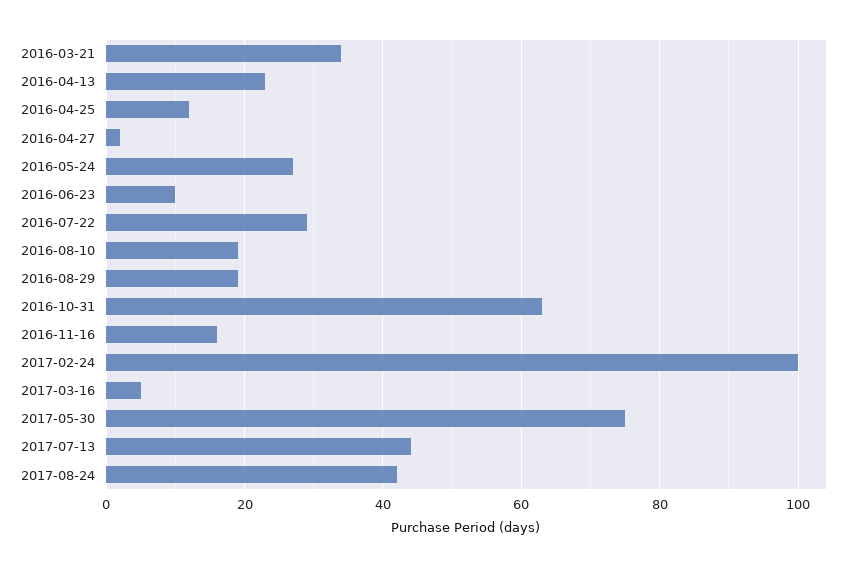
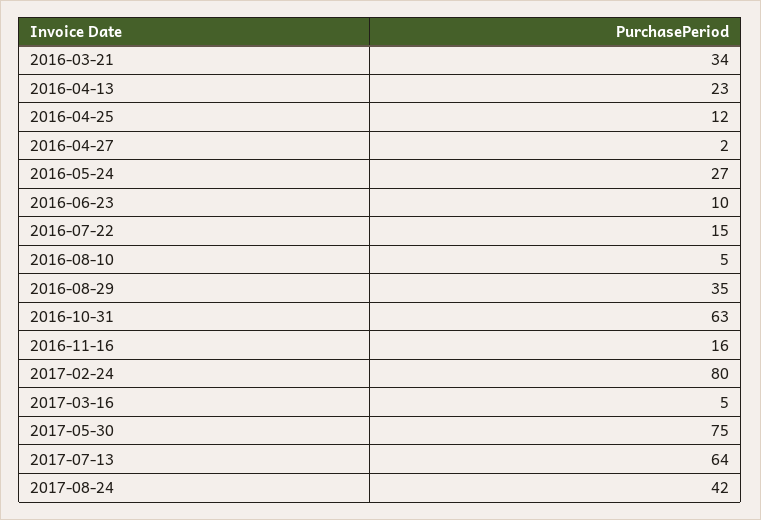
  {
    "2016-03-21": 34,
    "2016-04-13": 23,
    "2016-04-25": 12,
    "2016-04-27": 2,
    "2016-05-24": 27,
    "2016-06-23": 10,
-   "2016-07-22": 30,
+   "2016-07-22": 15,
-   "2016-08-10": 20,
+   "2016-08-10": 5,
-   "2016-08-29": 20,
+   "2016-08-29": 35,
    "2016-10-31": 63,
    "2016-11-16": 16,
-   "2017-02-24": 100,
+   "2017-02-24": 80,
    "2017-03-16": 5,
    "2017-05-30": 75,
-   "2017-07-13": 45,
+   "2017-07-13": 64,
    "2017-08-24": 42
  }

